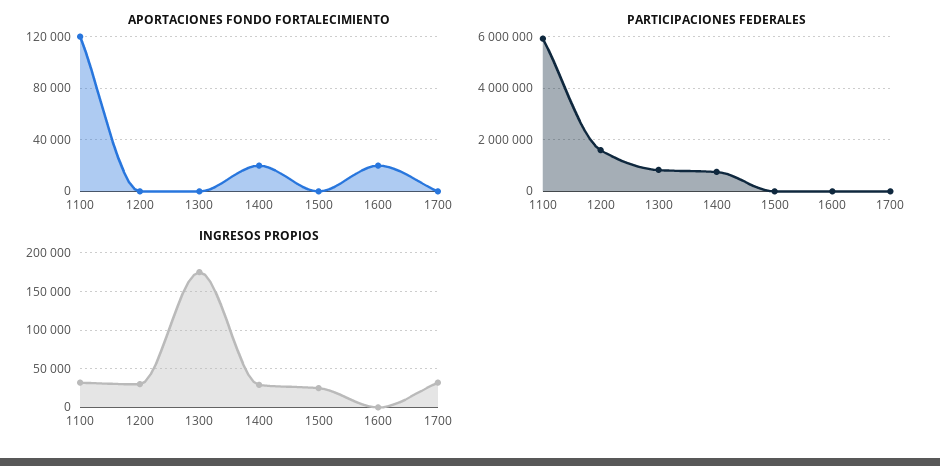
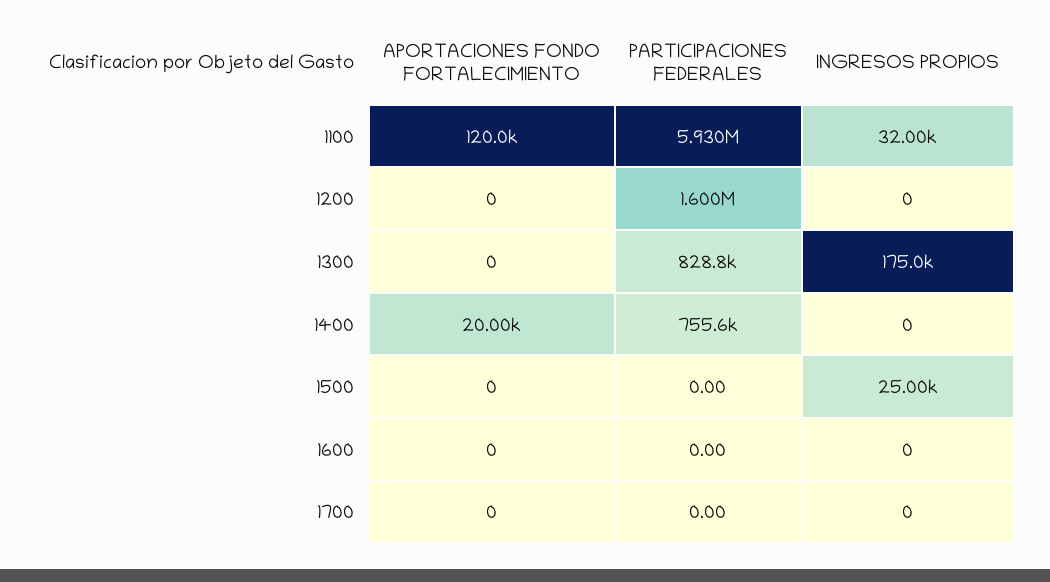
  {
    "APORTACIONES FONDO FORTALECIMIENTO": {
      "1100": 120000,
      "1200": 0,
      "1300": 0,
      "1400": 20000,
      "1500": 0,
-     "1600": 20000,
+     "1600": 0,
      "1700": 0
    },
    "PARTICIPACIONES FEDERALES": {
      "1100": 5930000,
      "1200": 1600000,
      "1300": 828800,
      "1400": 755600,
      "1500": 0,
      "1600": 0,
      "1700": 0
    },
    "INGRESOS PROPIOS": {
      "1100": 32000,
-     "1200": 30000,
+     "1200": 0,
      "1300": 175000,
-     "1400": 30000,
+     "1400": 0,
      "1500": 25000,
      "1600": 0,
-     "1700": 30000
+     "1700": 0
    }
  }

